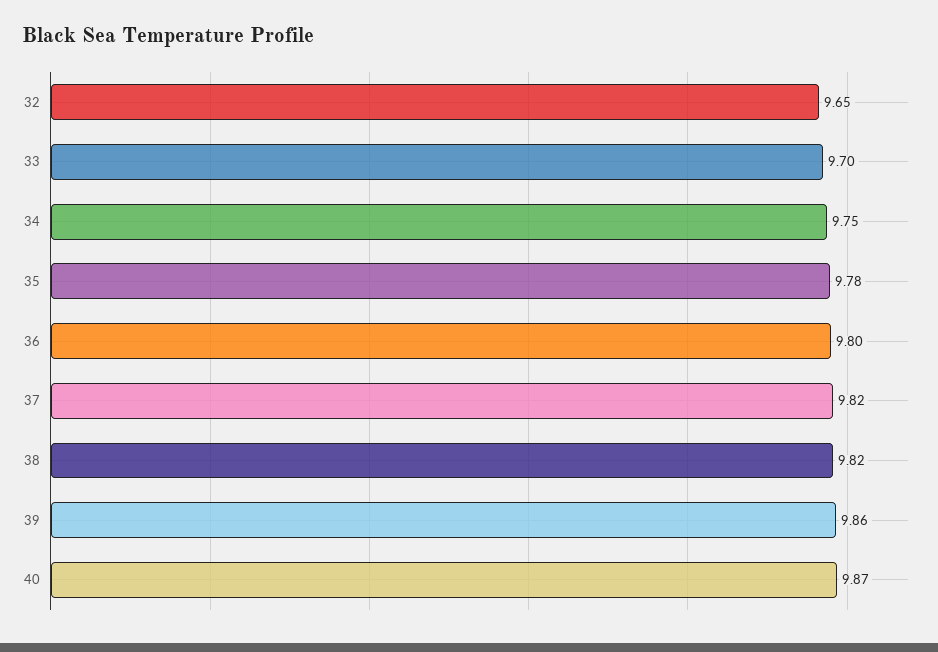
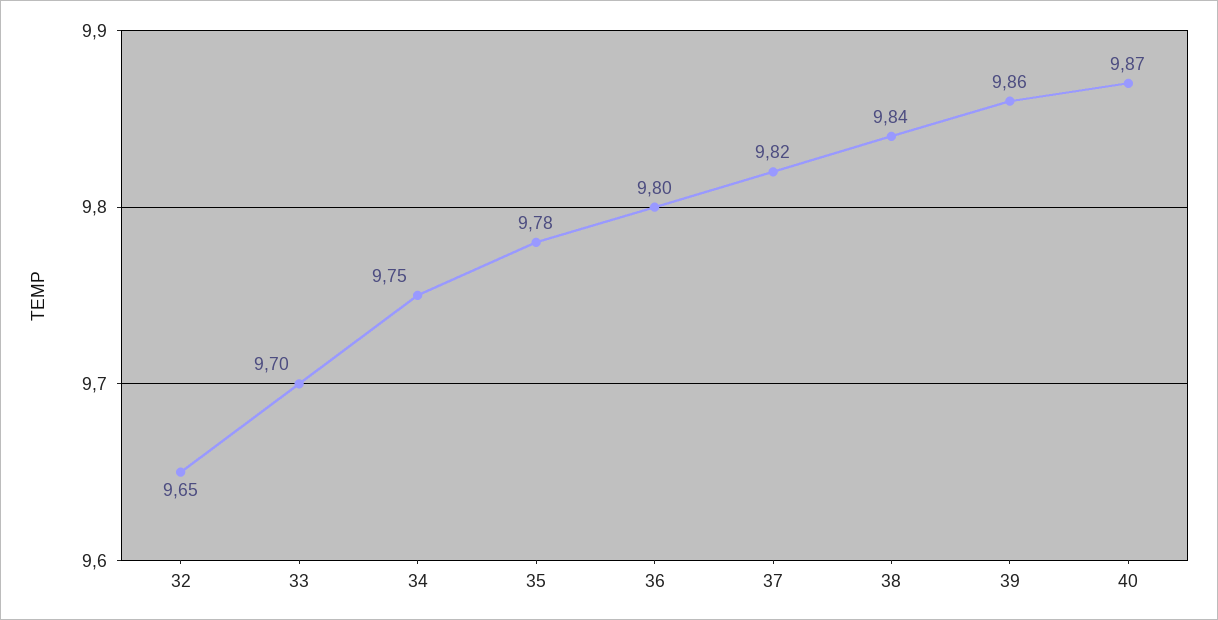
  {
    "32": 9.65,
    "33": 9.7,
    "34": 9.75,
    "35": 9.78,
    "36": 9.8,
    "37": 9.82,
-   "38": 9.82,
+   "38": 9.84,
    "39": 9.86,
    "40": 9.87
  }

